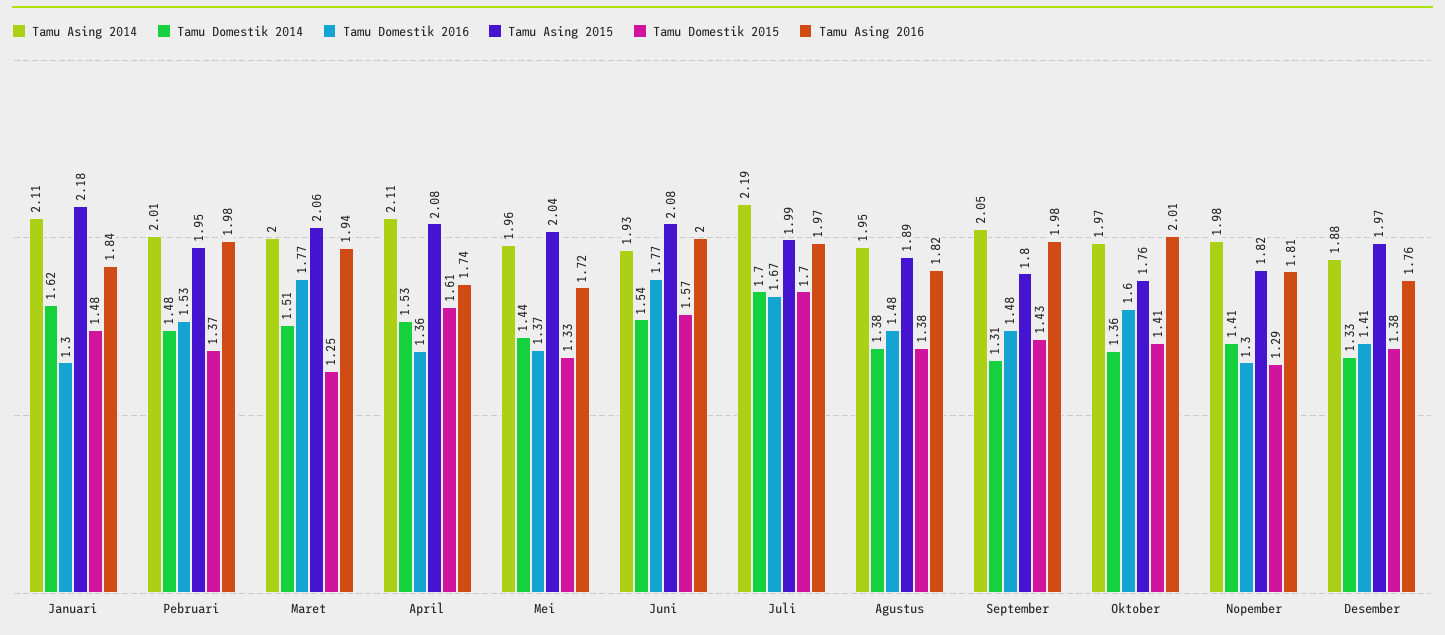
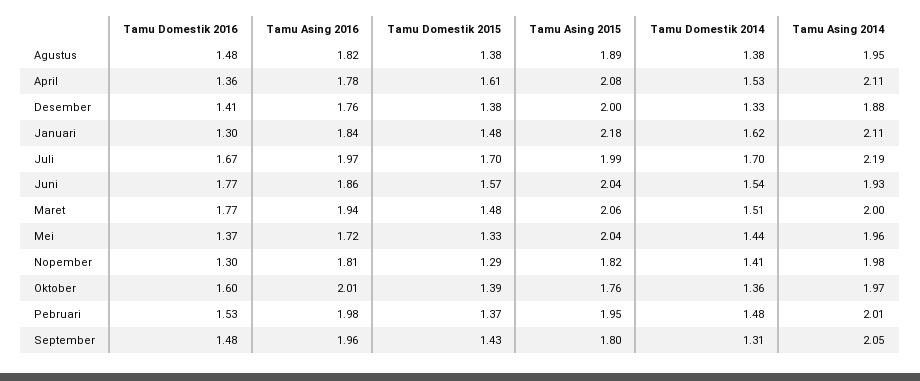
  {
    "Tamu Asing 2014": {
      "Januari": 2.11,
      "Pebruari": 2.01,
      "Maret": 2,
      "April": 2.11,
      "Mei": 1.96,
      "Juni": 1.93,
      "Juli": 2.19,
      "Agustus": 1.95,
      "September": 2.05,
      "Oktober": 1.97,
      "Nopember": 1.98,
      "Desember": 1.88
    },
    "Tamu Domestik 2014": {
      "Januari": 1.62,
      "Pebruari": 1.48,
      "Maret": 1.51,
      "April": 1.53,
      "Mei": 1.44,
      "Juni": 1.54,
      "Juli": 1.7,
      "Agustus": 1.38,
      "September": 1.31,
      "Oktober": 1.36,
      "Nopember": 1.41,
      "Desember": 1.33
    },
    "Tamu Domestik 2016": {
      "Januari": 1.3,
      "Pebruari": 1.53,
      "Maret": 1.77,
      "April": 1.36,
      "Mei": 1.37,
      "Juni": 1.77,
      "Juli": 1.67,
      "Agustus": 1.48,
      "September": 1.48,
      "Oktober": 1.6,
      "Nopember": 1.3,
      "Desember": 1.41
    },
    "Tamu Asing 2015": {
      "Januari": 2.18,
      "Pebruari": 1.95,
      "Maret": 2.06,
      "April": 2.08,
      "Mei": 2.04,
-     "Juni": 2.08,
+     "Juni": 2.04,
      "Juli": 1.99,
      "Agustus": 1.89,
      "September": 1.8,
      "Oktober": 1.76,
      "Nopember": 1.82,
-     "Desember": 1.97
+     "Desember": 2
    },
    "Tamu Domestik 2015": {
      "Januari": 1.48,
      "Pebruari": 1.37,
-     "Maret": 1.25,
+     "Maret": 1.48,
      "April": 1.61,
      "Mei": 1.33,
      "Juni": 1.57,
      "Juli": 1.7,
      "Agustus": 1.38,
      "September": 1.43,
-     "Oktober": 1.41,
+     "Oktober": 1.39,
      "Nopember": 1.29,
      "Desember": 1.38
    },
    "Tamu Asing 2016": {
      "Januari": 1.84,
      "Pebruari": 1.98,
      "Maret": 1.94,
-     "April": 1.74,
+     "April": 1.78,
      "Mei": 1.72,
-     "Juni": 2,
+     "Juni": 1.86,
      "Juli": 1.97,
      "Agustus": 1.82,
-     "September": 1.98,
+     "September": 1.96,
      "Oktober": 2.01,
      "Nopember": 1.81,
      "Desember": 1.76
    }
  }

